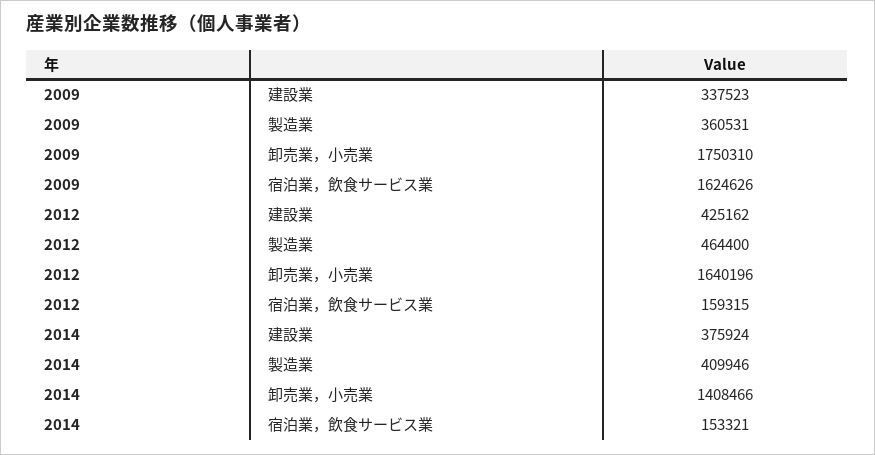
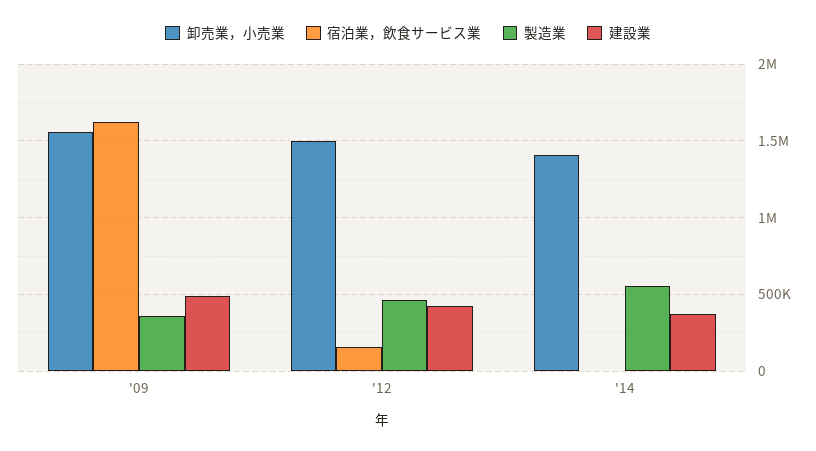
  {
    "建設業": {
-     "2009": 337523,
+     "2009": 500000,
      "2012": 425162,
      "2014": 375924
    },
    "製造業": {
      "2009": 360531,
      "2012": 464400,
-     "2014": 409946
+     "2014": 550000
    },
    "卸売業，小売業": {
-     "2009": 1750310,
+     "2009": 1550000,
-     "2012": 1640196,
+     "2012": 1500000,
      "2014": 1408466
    },
    "宿泊業，飲食サービス業": {
      "2009": 1624626,
      "2012": 159315,
-     "2014": 153321
+     "2014": 0
    }
  }

